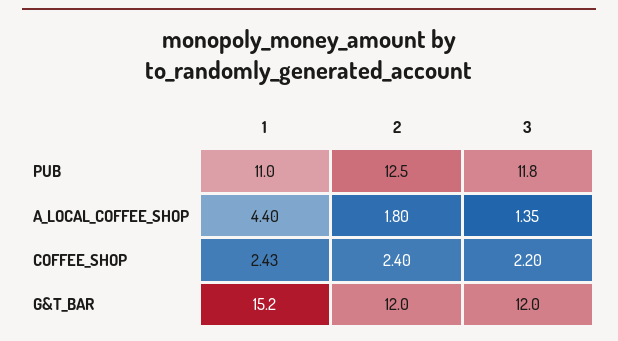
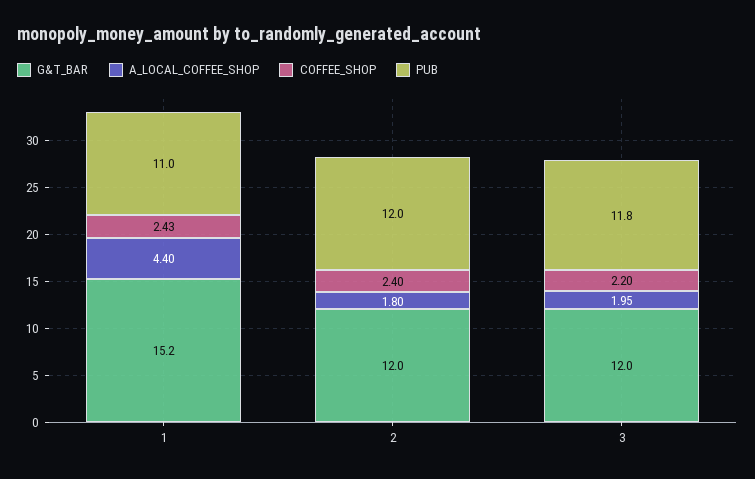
  {
    "PUB": {
      "1": 11,
-     "2": 12.5,
+     "2": 12,
      "3": 11.8
    },
    "A_LOCAL_COFFEE_SHOP": {
      "1": 4.4,
      "2": 1.8,
-     "3": 1.35
+     "3": 1.95
    },
    "COFFEE_SHOP": {
      "1": 2.43,
      "2": 2.4,
      "3": 2.2
    },
    "G&T_BAR": {
      "1": 15.2,
      "2": 12,
      "3": 12
    }
  }

